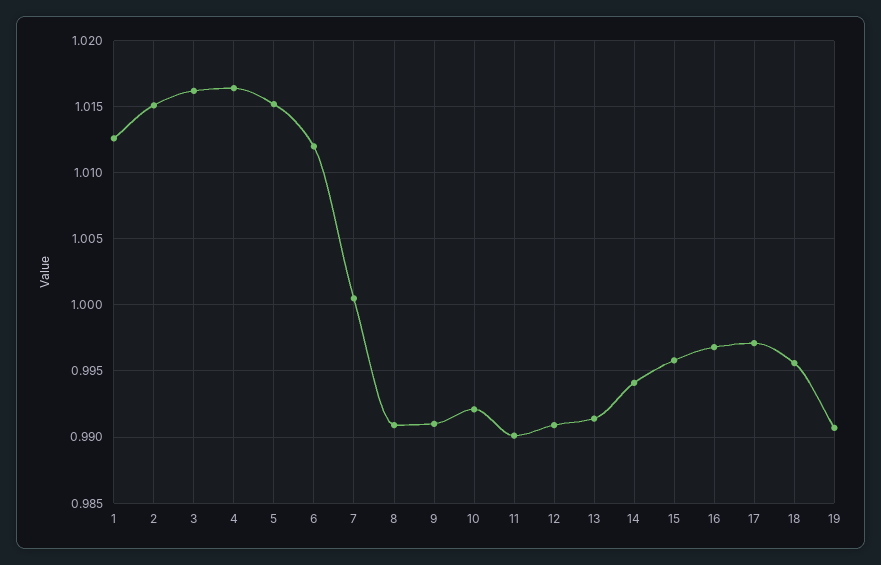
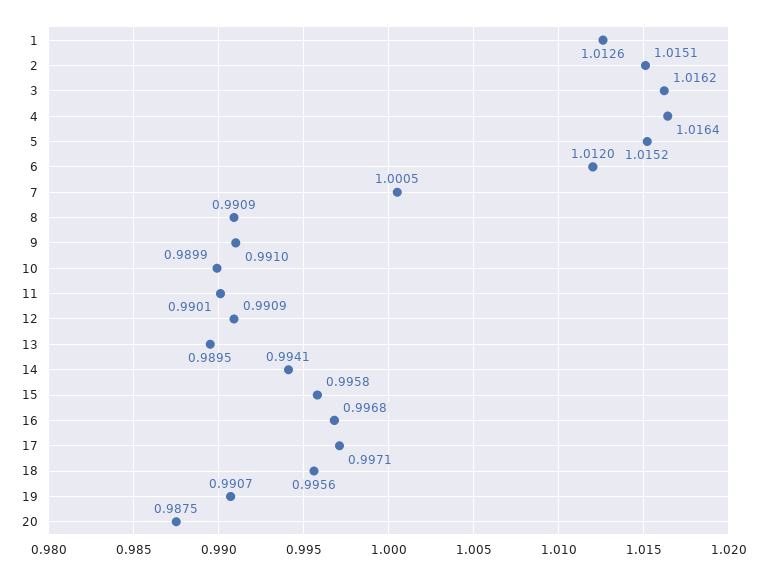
  {
    "1": 1.0126,
    "2": 1.0151,
    "3": 1.0162,
    "4": 1.0164,
    "5": 1.0152,
    "6": 1.012,
    "7": 1.0005,
    "8": 0.9909,
    "9": 0.991,
-   "10": 0.992,
+   "10": 0.9899,
    "11": 0.9901,
    "12": 0.9909,
-   "13": 0.9915,
+   "13": 0.9895,
    "14": 0.9941,
    "15": 0.9958,
    "16": 0.9968,
    "17": 0.9971,
    "18": 0.9956,
-   "19": 0.9907
+   "19": 0.9907,
+   "20": 0.9875
  }

